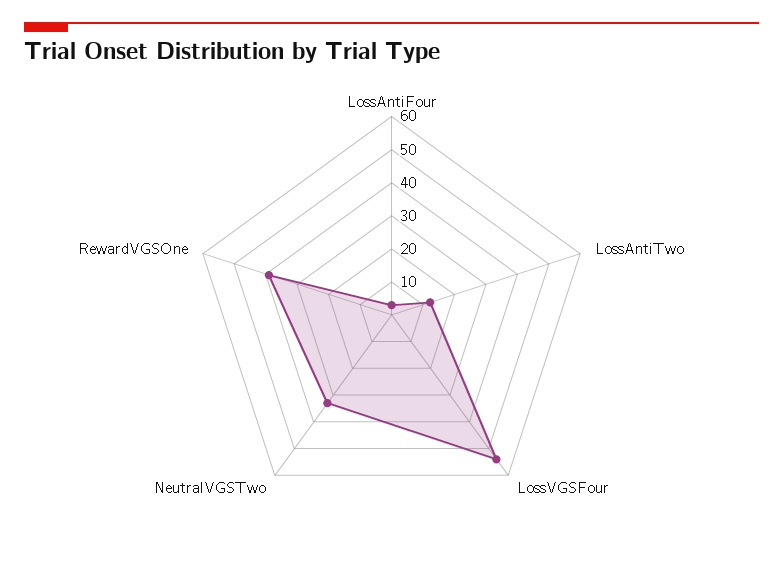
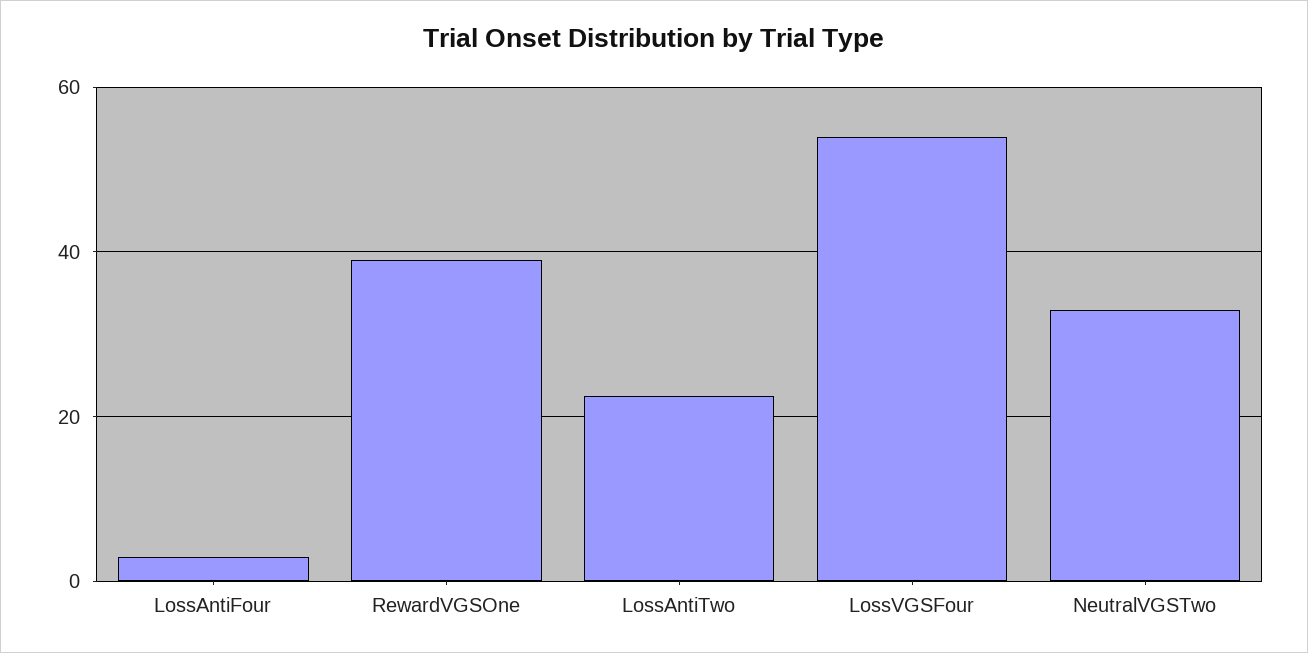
  {
    "LossAntiFour": 4,
-   "LossAntiTwo": 12.5,
+   "LossAntiTwo": 22,
    "LossVGSFour": 54,
    "NeutralVGSTwo": 34,
    "RewardVGSOne": 40
  }

